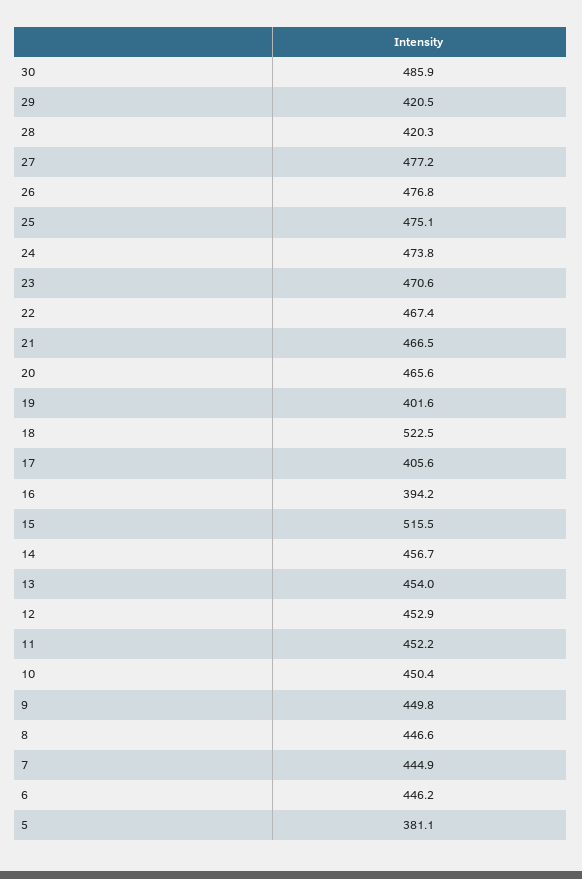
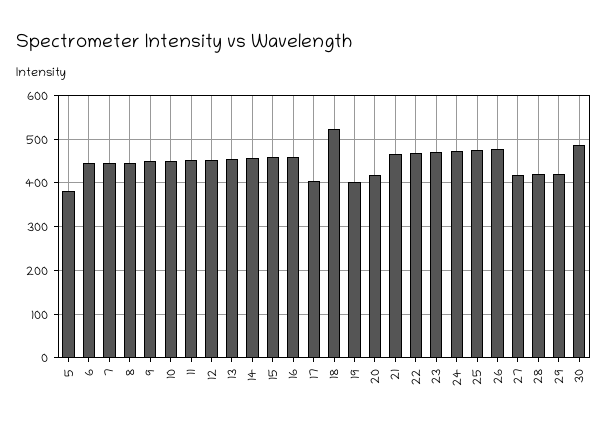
  {
    "30": 485.9,
    "29": 420.5,
    "28": 420.3,
-   "27": 477.2,
+   "27": 420,
    "26": 476.8,
    "25": 475.1,
    "24": 473.8,
    "23": 470.6,
    "22": 467.4,
    "21": 466.5,
-   "20": 465.6,
+   "20": 420,
    "19": 401.6,
    "18": 522.5,
    "17": 405.6,
-   "16": 394.2,
+   "16": 460,
-   "15": 515.5,
+   "15": 460,
    "14": 456.7,
    "13": 454,
    "12": 452.9,
    "11": 452.2,
    "10": 450.4,
    "9": 449.8,
    "8": 446.6,
    "7": 444.9,
    "6": 446.2,
    "5": 381.1
  }

